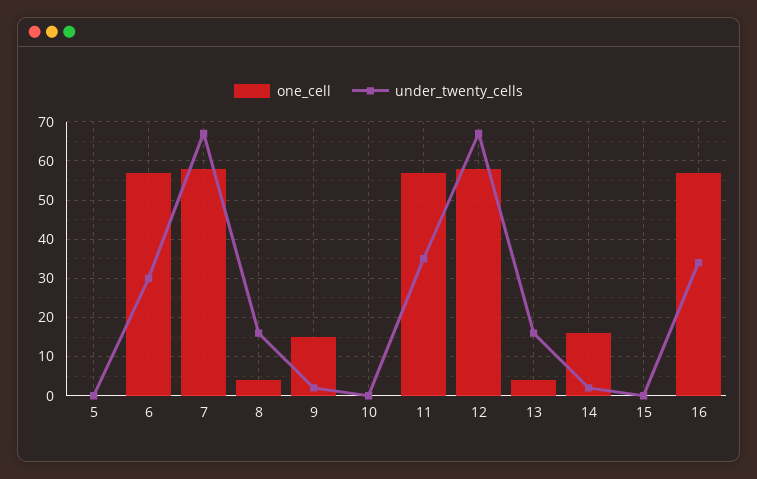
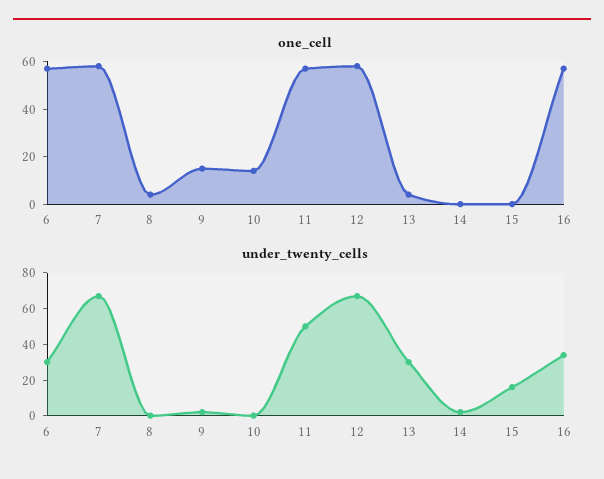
  {
    "one_cell": {
-     "5": 0,
      "6": 55,
      "7": 60,
      "8": 5,
      "9": 15,
-     "10": 0,
+     "10": 15,
      "11": 55,
      "12": 60,
      "13": 5,
-     "14": 15,
+     "14": 0,
      "15": 0,
      "16": 55
    },
    "under_twenty_cells": {
-     "5": 0,
      "6": 30,
      "7": 65,
-     "8": 15,
+     "8": 0,
      "9": 0,
      "10": 0,
-     "11": 35,
+     "11": 50,
      "12": 65,
-     "13": 15,
+     "13": 30,
      "14": 0,
-     "15": 0,
+     "15": 15,
      "16": 35
    }
  }

